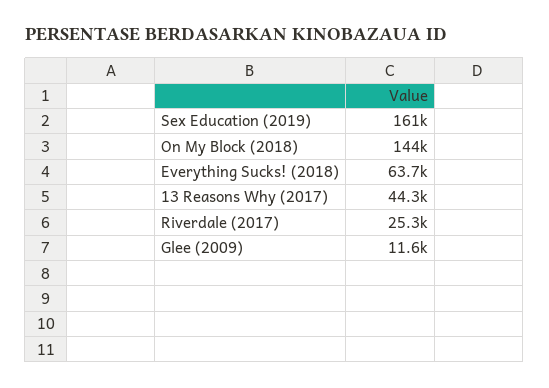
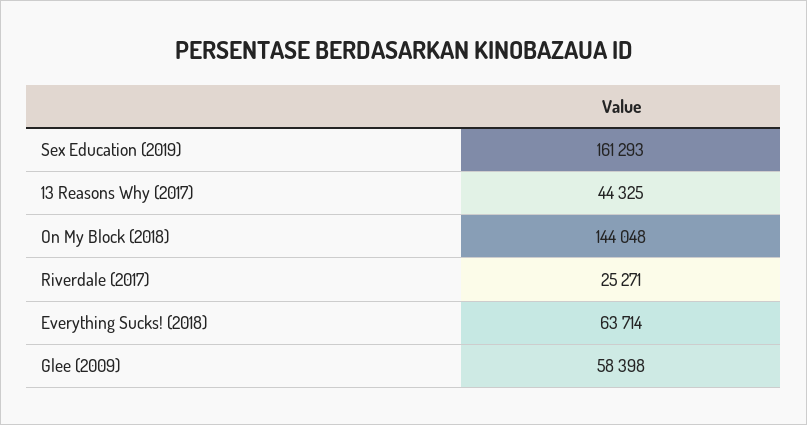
  {
    "Sex Education (2019)": 161293,
    "On My Block (2018)": 144048,
    "Everything Sucks! (2018)": 63714,
    "13 Reasons Why (2017)": 44325,
    "Riverdale (2017)": 25271,
-   "Glee (2009)": 11600
+   "Glee (2009)": 58398
  }

